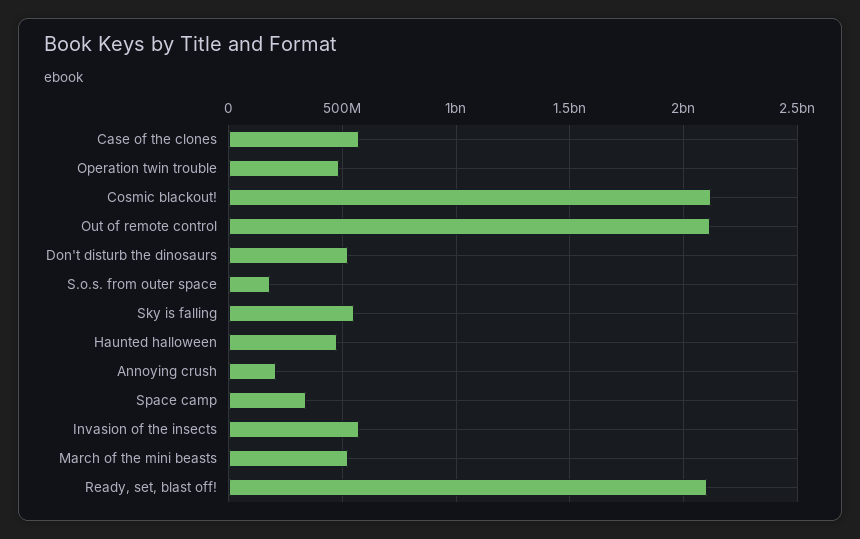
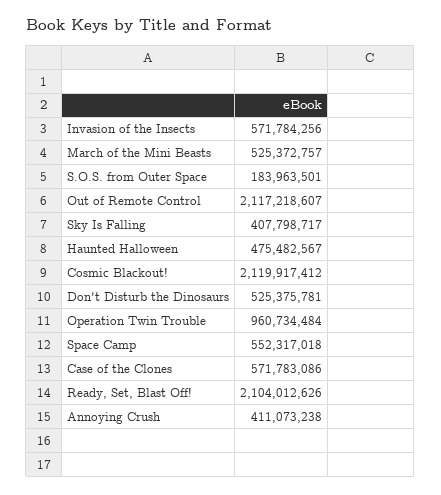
  {
    "Case of the clones": 571783086,
-   "Operation twin trouble": 500000000,
+   "Operation twin trouble": 960734484,
    "Cosmic blackout!": 2119917412,
    "Out of remote control": 2117218607,
    "Don't disturb the dinosaurs": 525375781,
    "S.o.s. from outer space": 183963501,
-   "Sky is falling": 550000000,
+   "Sky is falling": 407798717,
    "Haunted halloween": 475482567,
-   "Annoying crush": 200000000,
+   "Annoying crush": 411073238,
-   "Space camp": 350000000,
+   "Space camp": 552317018,
    "Invasion of the insects": 571784256,
    "March of the mini beasts": 525372757,
    "Ready, set, blast off!": 2104012626
  }

